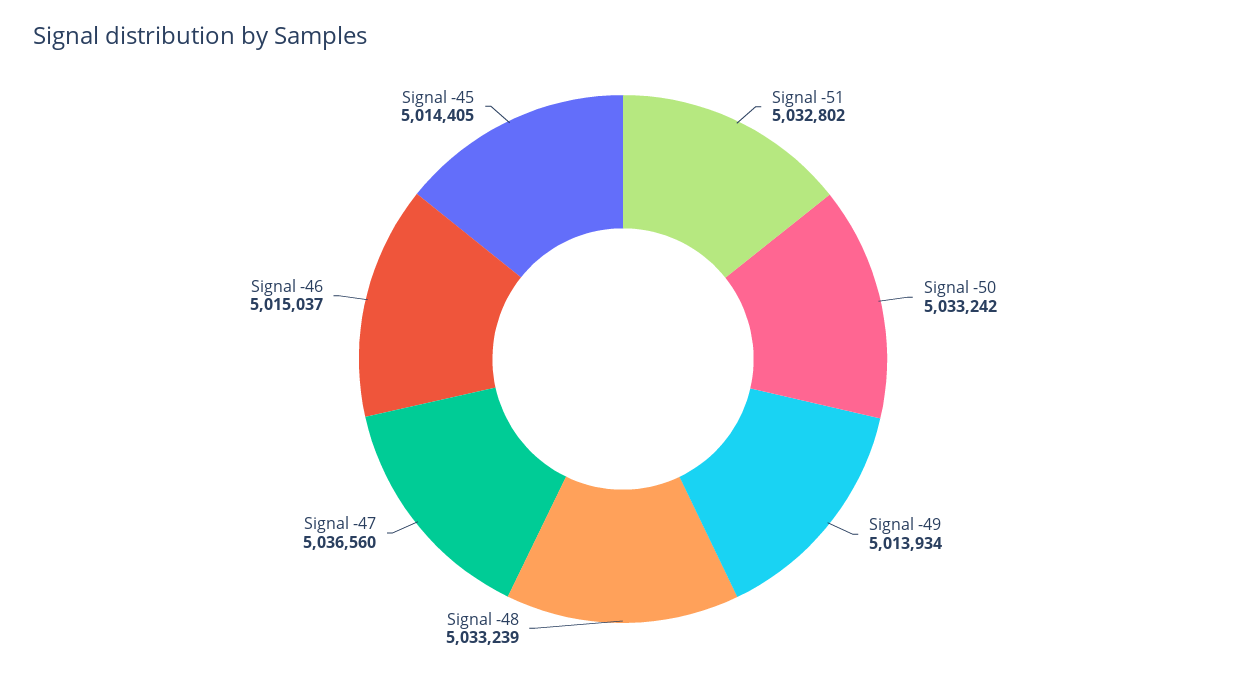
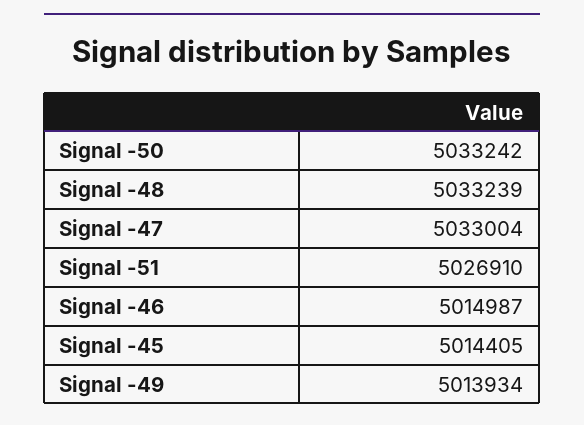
  {
-   "Signal -51": 5032802,
+   "Signal -51": 5026910,
    "Signal -50": 5033242,
    "Signal -49": 5013934,
    "Signal -48": 5033239,
-   "Signal -47": 5036560,
+   "Signal -47": 5033004,
-   "Signal -46": 5015037,
+   "Signal -46": 5014987,
    "Signal -45": 5014405
  }

